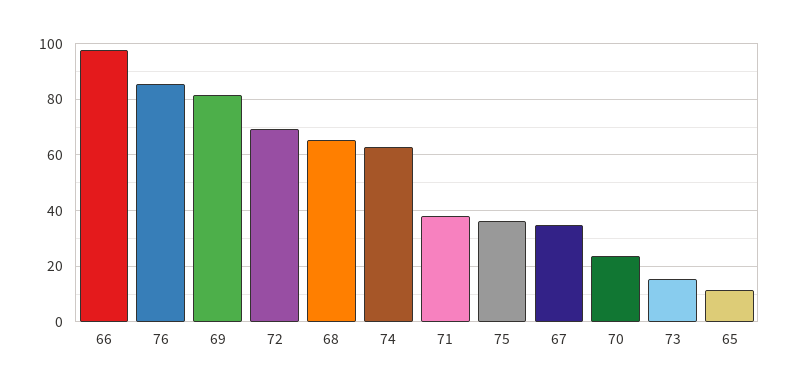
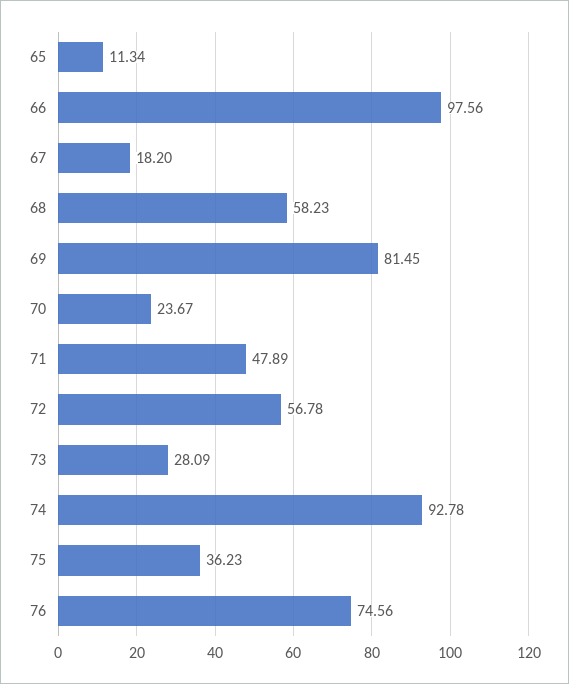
  {
    "66": 97.56,
-   "76": 85,
+   "76": 74.56,
    "69": 81.45,
-   "72": 70,
+   "72": 56.78,
-   "68": 65,
+   "68": 58.23,
-   "74": 62.5,
+   "74": 92.78,
-   "71": 37.5,
+   "71": 47.89,
    "75": 36.23,
-   "67": 35,
+   "67": 18.2,
    "70": 23.67,
-   "73": 15,
+   "73": 28.09,
    "65": 11.34
  }

